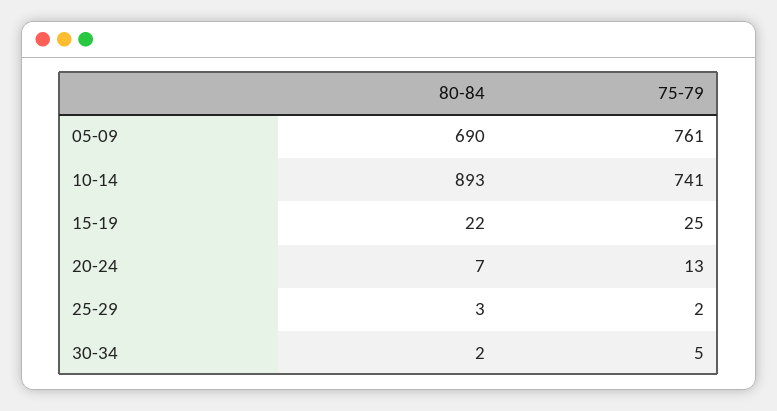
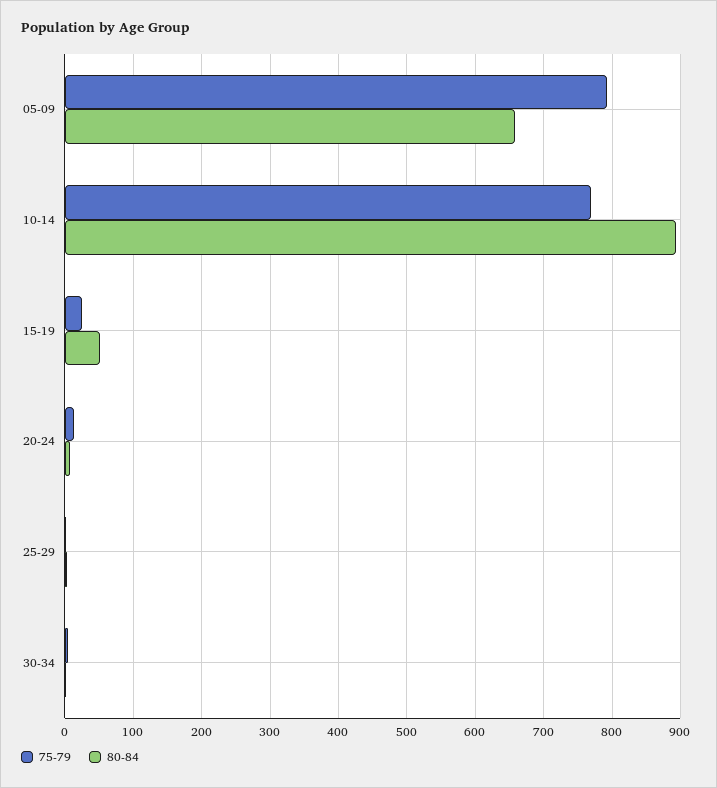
  {
    "80-84": {
-     "05-09": 690,
+     "05-09": 660,
      "10-14": 893,
-     "15-19": 22,
+     "15-19": 50,
      "20-24": 7,
      "25-29": 3,
      "30-34": 2
    },
    "75-79": {
-     "05-09": 761,
+     "05-09": 790,
-     "10-14": 741,
+     "10-14": 770,
      "15-19": 25,
      "20-24": 13,
      "25-29": 2,
      "30-34": 5
    }
  }

